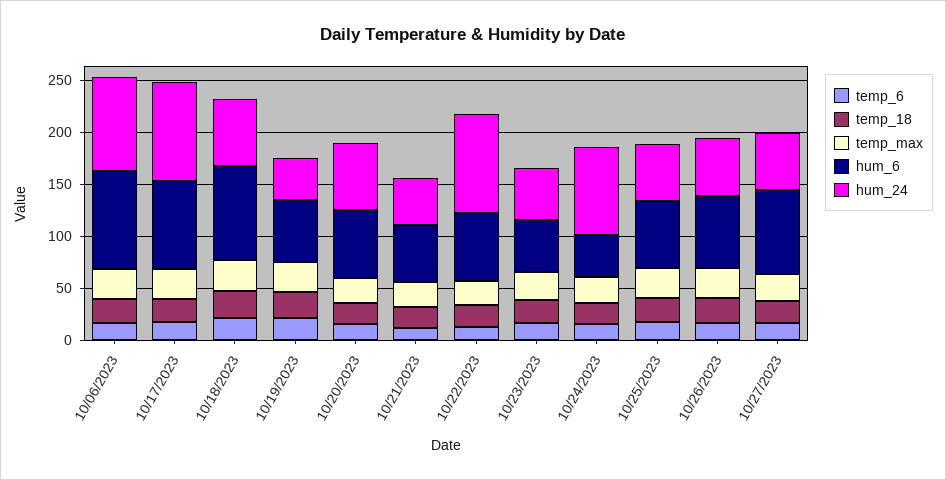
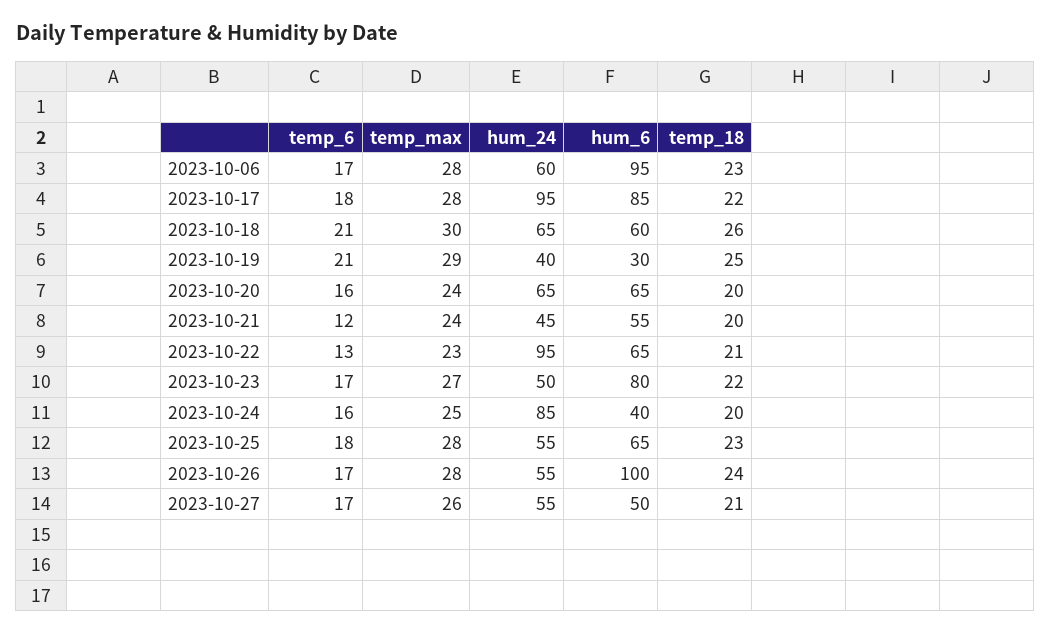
  {
    "temp_6": {
      "10/06/2023": 17,
      "10/17/2023": 18,
      "10/18/2023": 21,
      "10/19/2023": 21,
      "10/20/2023": 16,
      "10/21/2023": 12,
      "10/22/2023": 13,
      "10/23/2023": 17,
      "10/24/2023": 16,
      "10/25/2023": 18,
      "10/26/2023": 17,
      "10/27/2023": 17
    },
    "temp_18": {
      "10/06/2023": 23,
      "10/17/2023": 22,
      "10/18/2023": 26,
      "10/19/2023": 25,
      "10/20/2023": 20,
      "10/21/2023": 20,
      "10/22/2023": 21,
      "10/23/2023": 22,
      "10/24/2023": 20,
      "10/25/2023": 23,
      "10/26/2023": 24,
      "10/27/2023": 21
    },
    "temp_max": {
      "10/06/2023": 28,
      "10/17/2023": 28,
      "10/18/2023": 30,
      "10/19/2023": 29,
      "10/20/2023": 24,
      "10/21/2023": 24,
      "10/22/2023": 23,
      "10/23/2023": 27,
      "10/24/2023": 25,
      "10/25/2023": 28,
      "10/26/2023": 28,
      "10/27/2023": 26
    },
    "hum_6": {
      "10/06/2023": 95,
      "10/17/2023": 85,
-     "10/18/2023": 90,
+     "10/18/2023": 60,
-     "10/19/2023": 60,
+     "10/19/2023": 30,
      "10/20/2023": 65,
      "10/21/2023": 55,
      "10/22/2023": 65,
-     "10/23/2023": 50,
+     "10/23/2023": 80,
      "10/24/2023": 40,
      "10/25/2023": 65,
-     "10/26/2023": 70,
+     "10/26/2023": 100,
-     "10/27/2023": 80
+     "10/27/2023": 50
    },
    "hum_24": {
-     "10/06/2023": 90,
+     "10/06/2023": 60,
      "10/17/2023": 95,
      "10/18/2023": 65,
      "10/19/2023": 40,
      "10/20/2023": 65,
      "10/21/2023": 45,
      "10/22/2023": 95,
      "10/23/2023": 50,
      "10/24/2023": 85,
      "10/25/2023": 55,
      "10/26/2023": 55,
      "10/27/2023": 55
    }
  }

